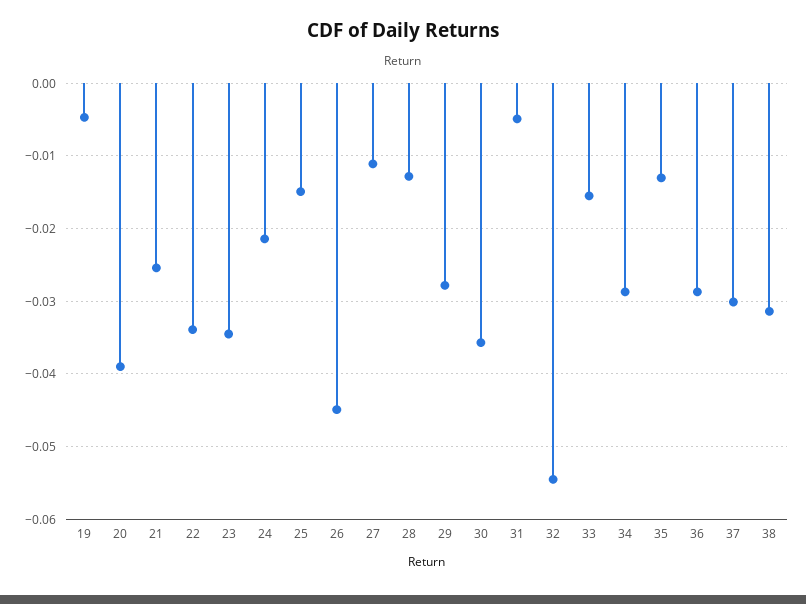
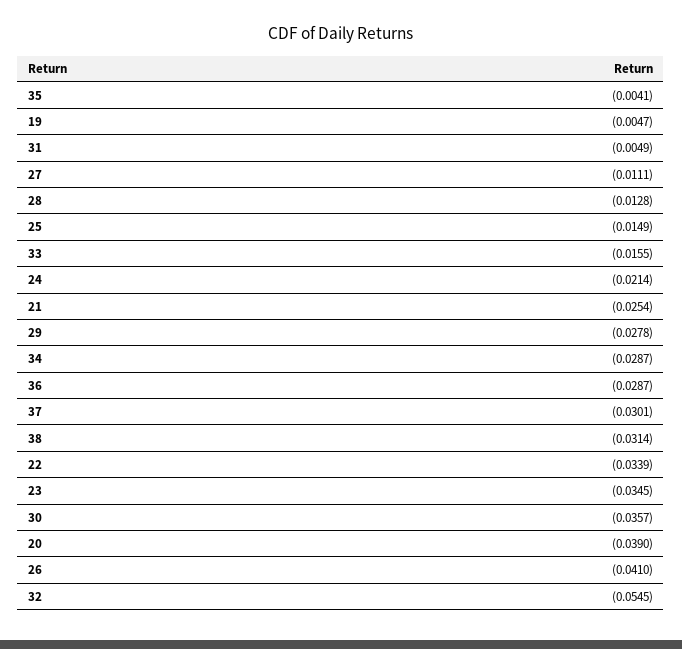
  {
    "19": -0.0047,
    "20": -0.039,
    "21": -0.0254,
    "22": -0.0339,
    "23": -0.0345,
    "24": -0.0214,
    "25": -0.0149,
-   "26": -0.045,
+   "26": -0.041,
    "27": -0.0111,
    "28": -0.0128,
    "29": -0.0278,
    "30": -0.0357,
    "31": -0.0049,
    "32": -0.0545,
    "33": -0.0155,
    "34": -0.0287,
-   "35": -0.013,
+   "35": -0.0041,
    "36": -0.0287,
    "37": -0.0301,
    "38": -0.0314
  }

